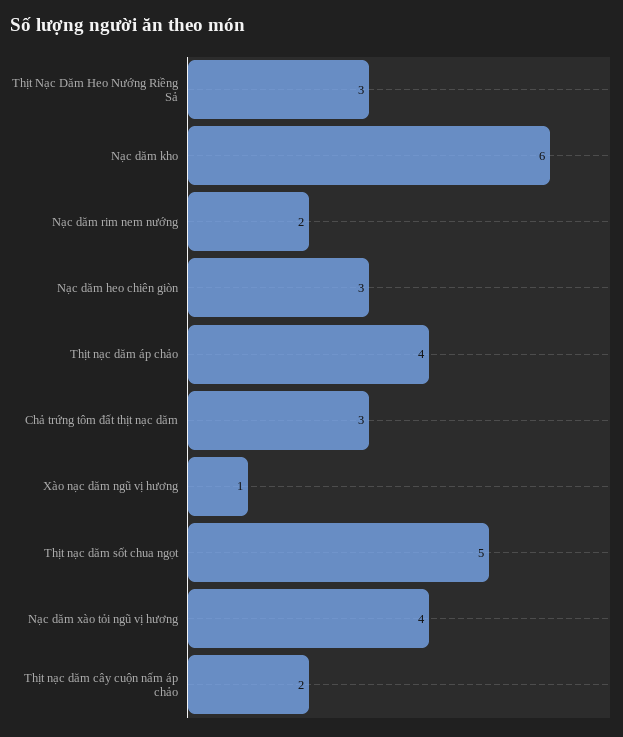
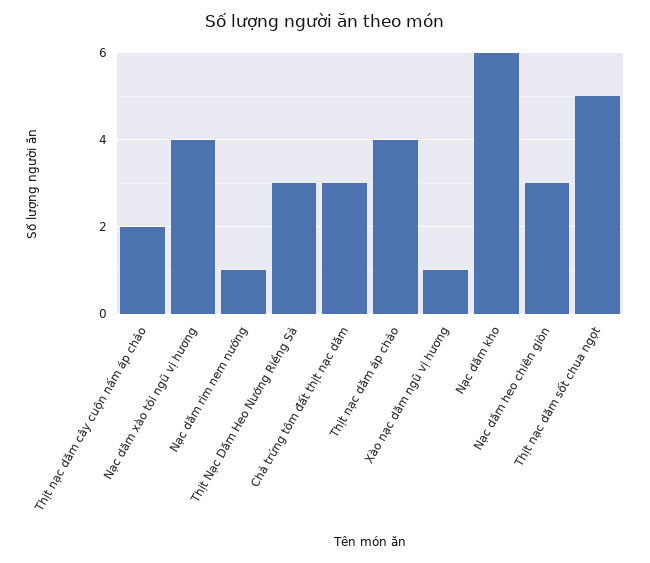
  {
    "Thịt Nạc Dăm Heo Nướng Riềng Sả": 3,
    "Nạc dăm kho": 6,
-   "Nạc dăm rim nem nướng": 2,
+   "Nạc dăm rim nem nướng": 1,
    "Nạc dăm heo chiên giòn": 3,
    "Thịt nạc dăm áp chảo": 4,
    "Chả trứng tôm đất thịt nạc dăm": 3,
    "Xào nạc dăm ngũ vị hương": 1,
    "Thịt nạc dăm sốt chua ngọt": 5,
    "Nạc dăm xào tỏi ngũ vị hương": 4,
    "Thịt nạc dăm cây cuộn nấm áp chảo": 2
  }

